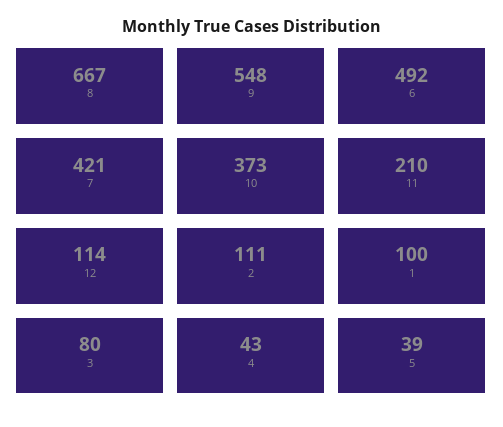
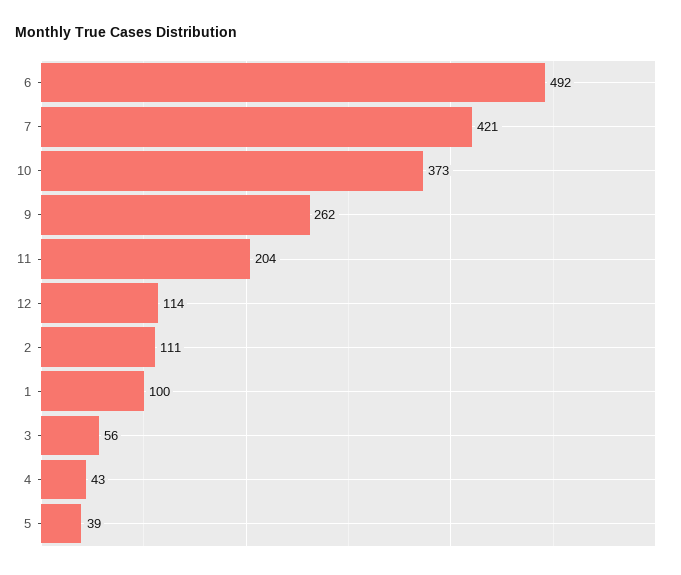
  {
-   "8": 667,
-   "9": 548,
+   "9": 262,
    "6": 492,
    "7": 421,
    "10": 373,
-   "11": 210,
+   "11": 204,
    "12": 114,
    "2": 111,
    "1": 100,
-   "3": 80,
+   "3": 56,
    "4": 43,
    "5": 39
  }

